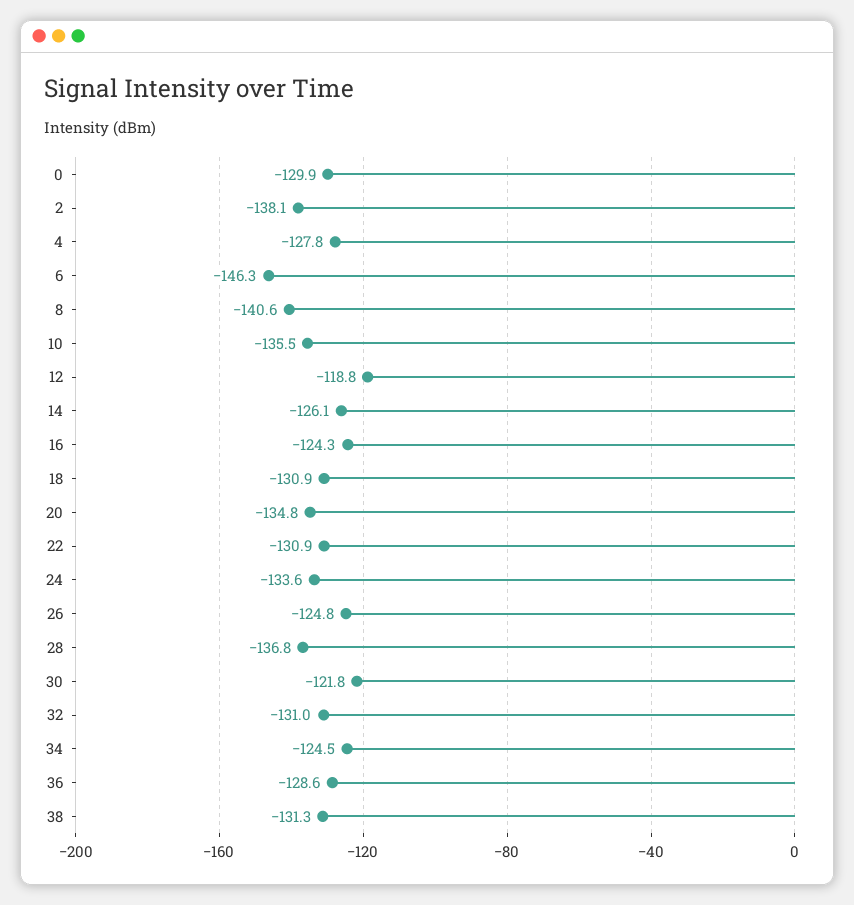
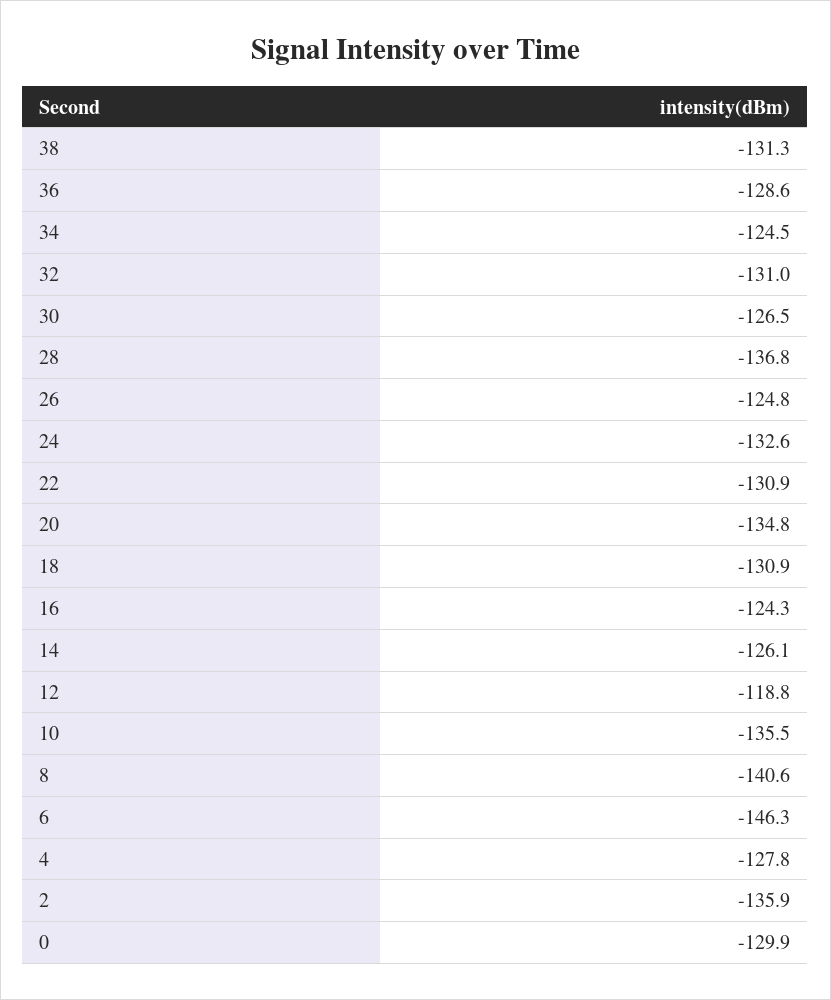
  {
    "0": -129.9,
-   "2": -138.1,
+   "2": -135.9,
    "4": -127.8,
    "6": -146.3,
    "8": -140.6,
    "10": -135.5,
    "12": -118.8,
    "14": -126.1,
    "16": -124.3,
    "18": -130.9,
    "20": -134.8,
    "22": -130.9,
-   "24": -133.6,
+   "24": -132.6,
    "26": -124.8,
    "28": -136.8,
-   "30": -121.8,
+   "30": -126.5,
    "32": -131,
    "34": -124.5,
    "36": -128.6,
    "38": -131.3
  }

